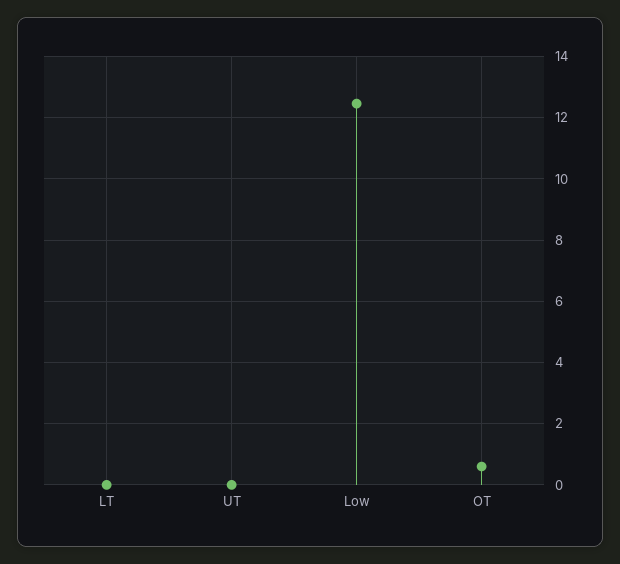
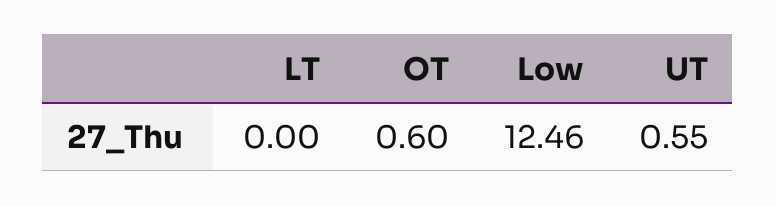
  {
    "LT": 0,
-   "UT": 0,
+   "UT": 0.55,
    "Low": 12.46,
    "OT": 0.6
  }

